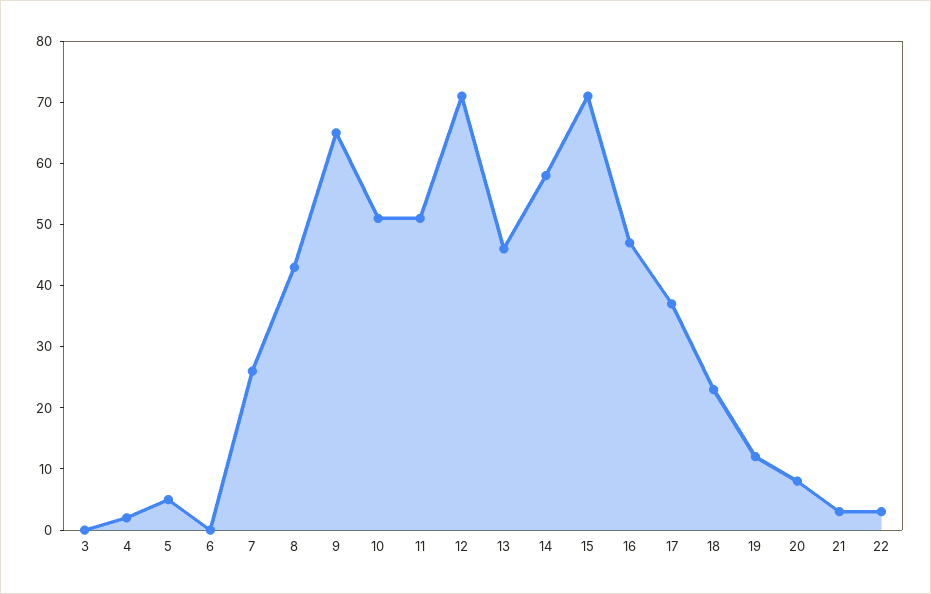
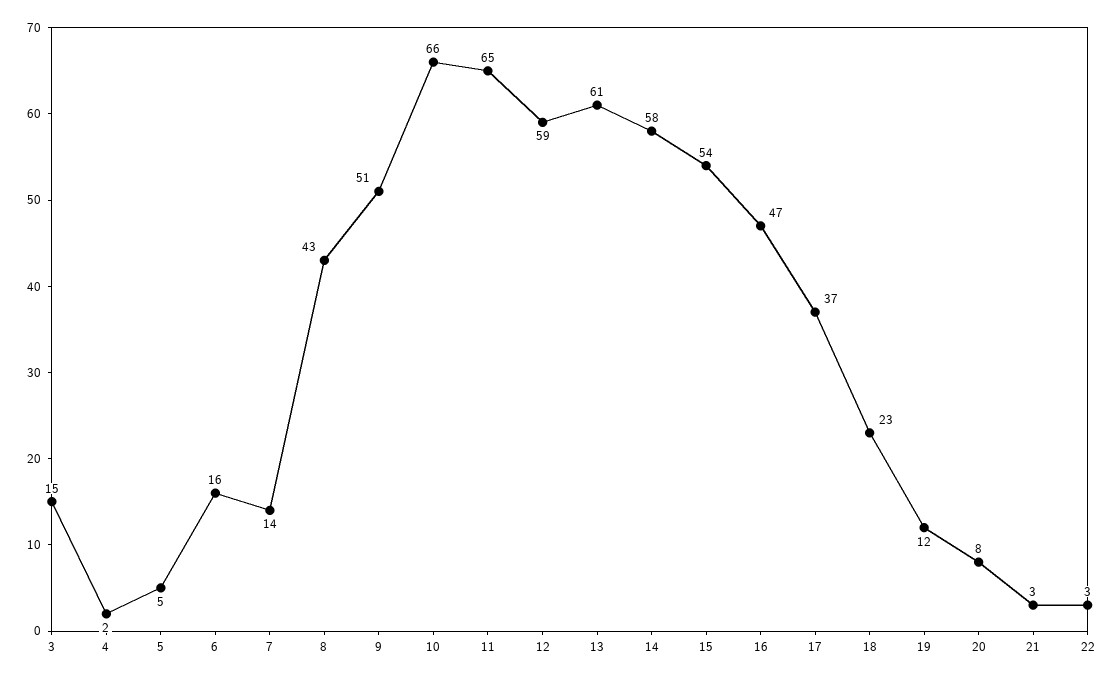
  {
-   "3": 0,
+   "3": 15,
    "4": 2,
    "5": 5,
-   "6": 0,
+   "6": 16,
-   "7": 25,
+   "7": 14,
    "8": 43,
-   "9": 65,
+   "9": 51,
-   "10": 50,
+   "10": 66,
-   "11": 50,
+   "11": 65,
-   "12": 70,
+   "12": 59,
-   "13": 45,
+   "13": 61,
    "14": 58,
-   "15": 70,
+   "15": 54,
    "16": 47,
    "17": 37,
    "18": 23,
    "19": 12,
    "20": 8,
    "21": 3,
    "22": 3
  }

